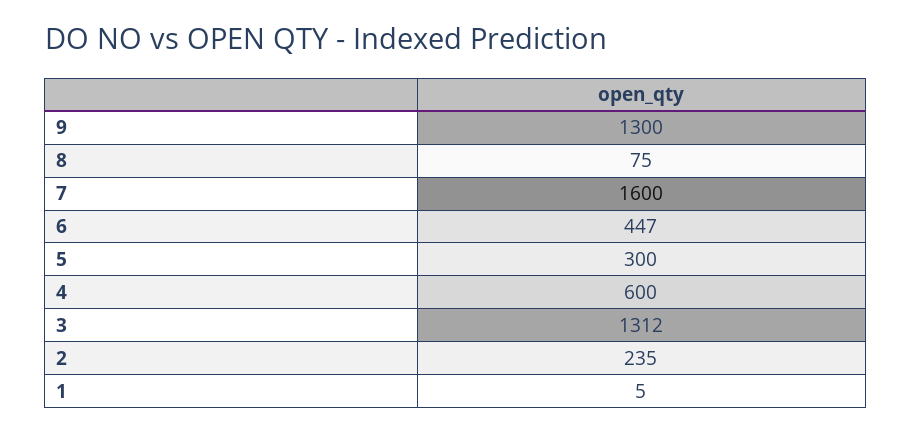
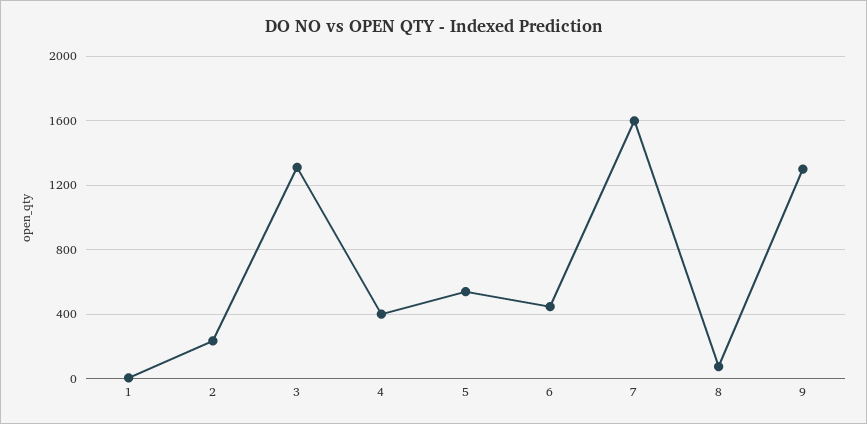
  {
    "9": 1300,
    "8": 75,
    "7": 1600,
    "6": 447,
-   "5": 300,
+   "5": 550,
-   "4": 600,
+   "4": 400,
    "3": 1312,
    "2": 235,
    "1": 5
  }

